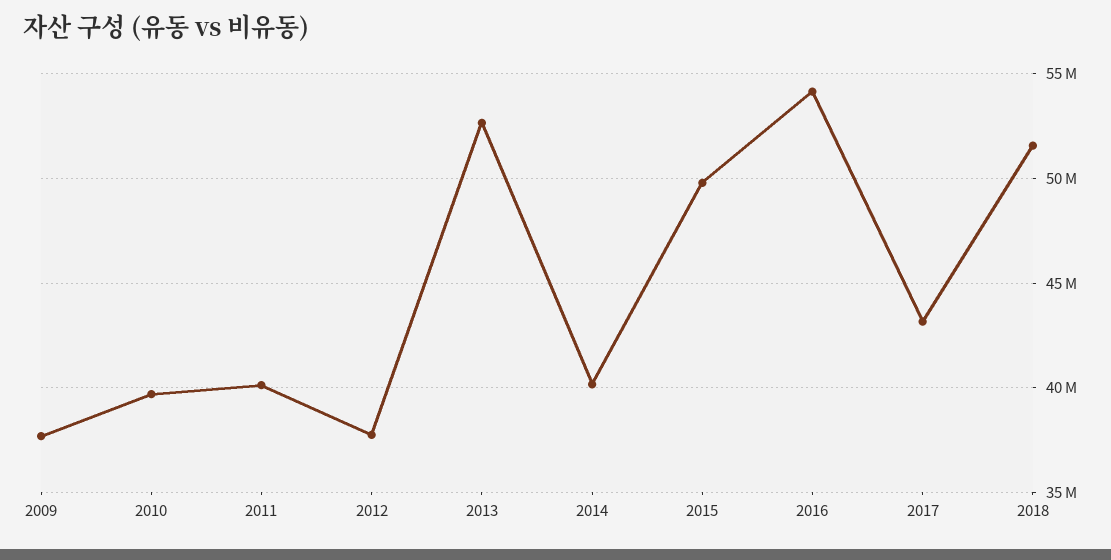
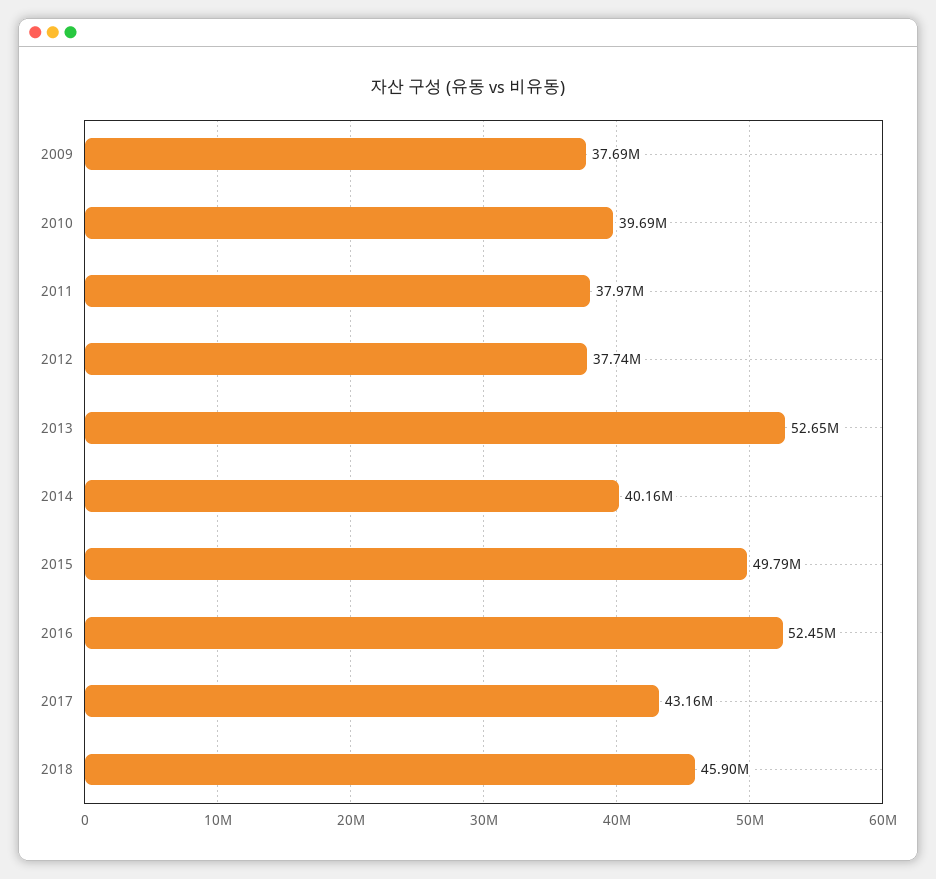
  {
    "2009": 37690000,
    "2010": 39690000,
-   "2011": 40000000,
+   "2011": 37970000,
    "2012": 37740000,
    "2013": 52650000,
    "2014": 40160000,
    "2015": 49790000,
-   "2016": 54000000,
+   "2016": 52450000,
    "2017": 43160000,
-   "2018": 51500000
+   "2018": 45900000
  }

